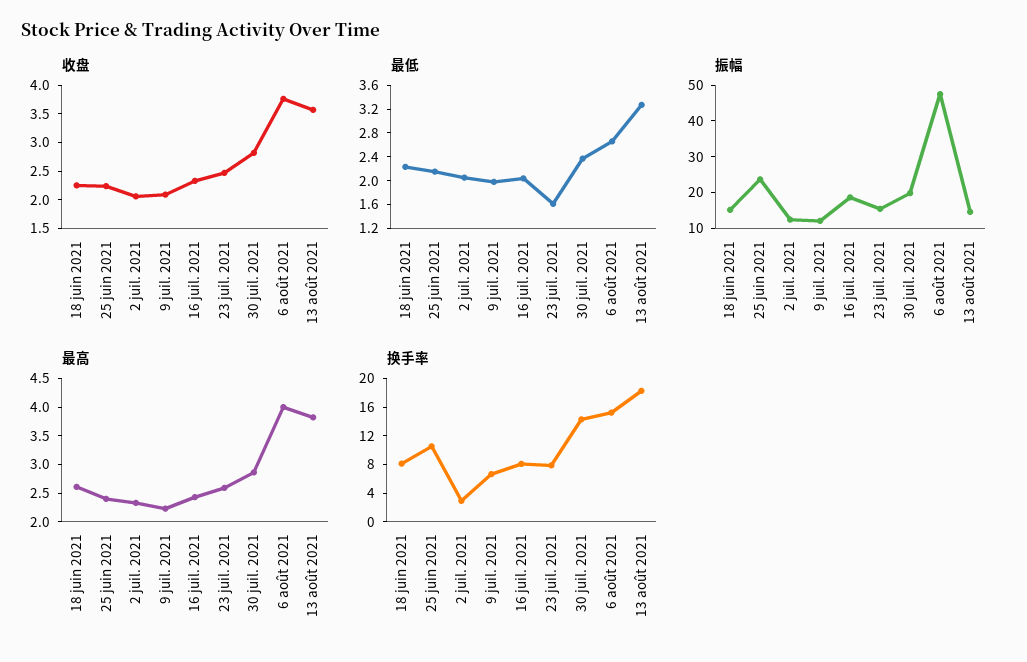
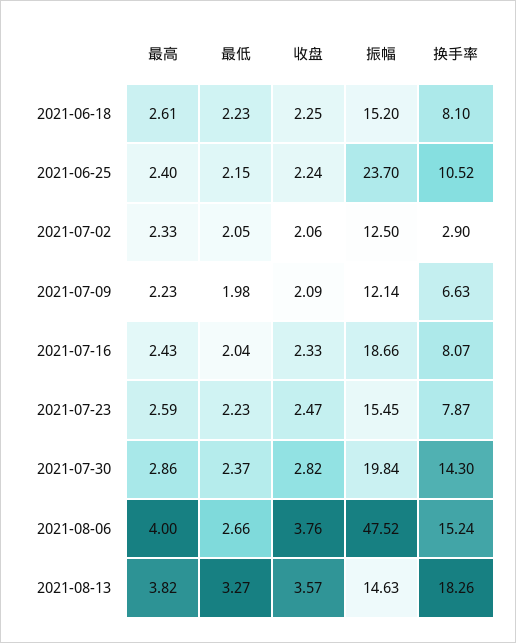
  {
    "收盘": {
      "18 juin 2021": 2.25,
      "25 juin 2021": 2.24,
      "2 juil. 2021": 2.06,
      "9 juil. 2021": 2.09,
      "16 juil. 2021": 2.33,
      "23 juil. 2021": 2.47,
      "30 juil. 2021": 2.82,
      "6 août 2021": 3.76,
      "13 août 2021": 3.57
    },
    "最低": {
      "18 juin 2021": 2.23,
      "25 juin 2021": 2.15,
      "2 juil. 2021": 2.05,
      "9 juil. 2021": 1.98,
      "16 juil. 2021": 2.04,
-     "23 juil. 2021": 1.6,
+     "23 juil. 2021": 2.23,
      "30 juil. 2021": 2.37,
      "6 août 2021": 2.66,
      "13 août 2021": 3.27
    },
    "振幅": {
      "18 juin 2021": 15.2,
      "25 juin 2021": 23.7,
      "2 juil. 2021": 12.5,
      "9 juil. 2021": 12.14,
      "16 juil. 2021": 18.66,
      "23 juil. 2021": 15.45,
      "30 juil. 2021": 19.84,
      "6 août 2021": 47.52,
      "13 août 2021": 14.63
    },
    "最高": {
      "18 juin 2021": 2.61,
      "25 juin 2021": 2.4,
      "2 juil. 2021": 2.33,
      "9 juil. 2021": 2.23,
      "16 juil. 2021": 2.43,
      "23 juil. 2021": 2.59,
      "30 juil. 2021": 2.86,
      "6 août 2021": 4,
      "13 août 2021": 3.82
    },
    "换手率": {
      "18 juin 2021": 8.1,
      "25 juin 2021": 10.52,
      "2 juil. 2021": 2.9,
      "9 juil. 2021": 6.63,
      "16 juil. 2021": 8.07,
      "23 juil. 2021": 7.87,
      "30 juil. 2021": 14.3,
      "6 août 2021": 15.24,
      "13 août 2021": 18.26
    }
  }

